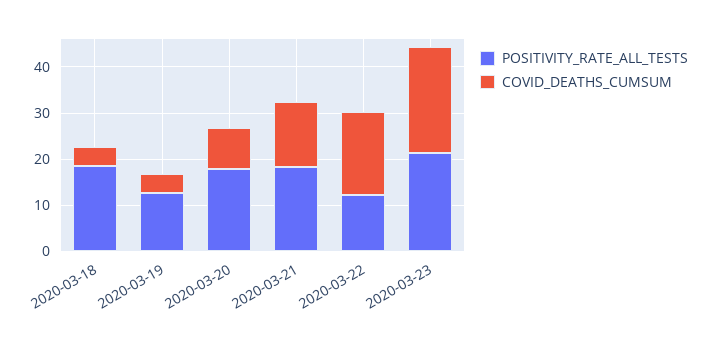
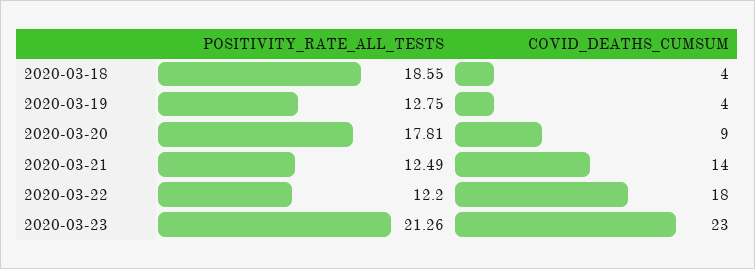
  {
    "POSITIVITY_RATE_ALL_TESTS": {
      "2020-03-18": 18.55,
      "2020-03-19": 12.75,
      "2020-03-20": 17.81,
-     "2020-03-21": 18,
+     "2020-03-21": 12.49,
      "2020-03-22": 12.2,
      "2020-03-23": 21.26
    },
    "COVID_DEATHS_CUMSUM": {
      "2020-03-18": 4,
      "2020-03-19": 4,
      "2020-03-20": 9,
      "2020-03-21": 14,
      "2020-03-22": 18,
      "2020-03-23": 23
    }
  }

